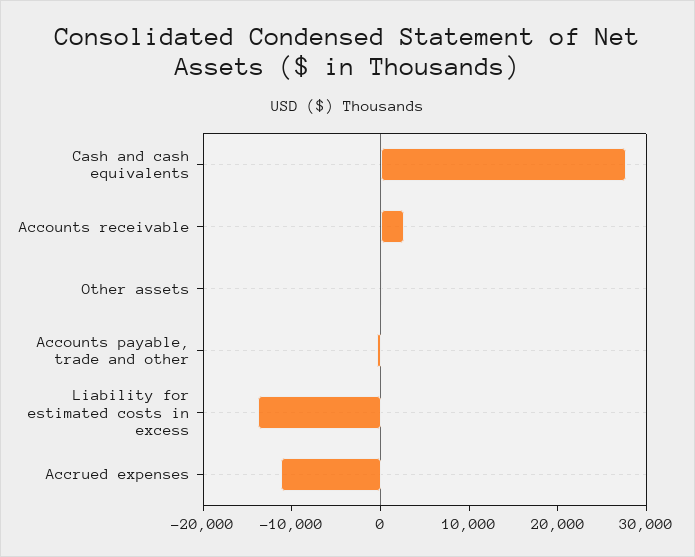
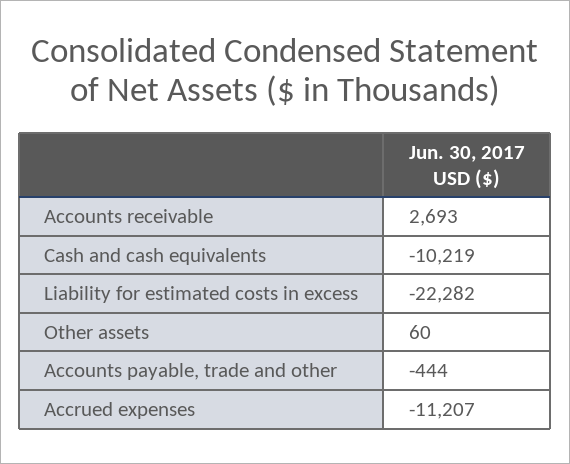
  {
-   "Cash and cash equivalents": 28000,
+   "Cash and cash equivalents": -10219,
    "Accounts receivable": 2693,
    "Other assets": 60,
    "Accounts payable, trade and other": -444,
-   "Liability for estimated costs in excess": -14000,
+   "Liability for estimated costs in excess": -22282,
    "Accrued expenses": -11207
  }

